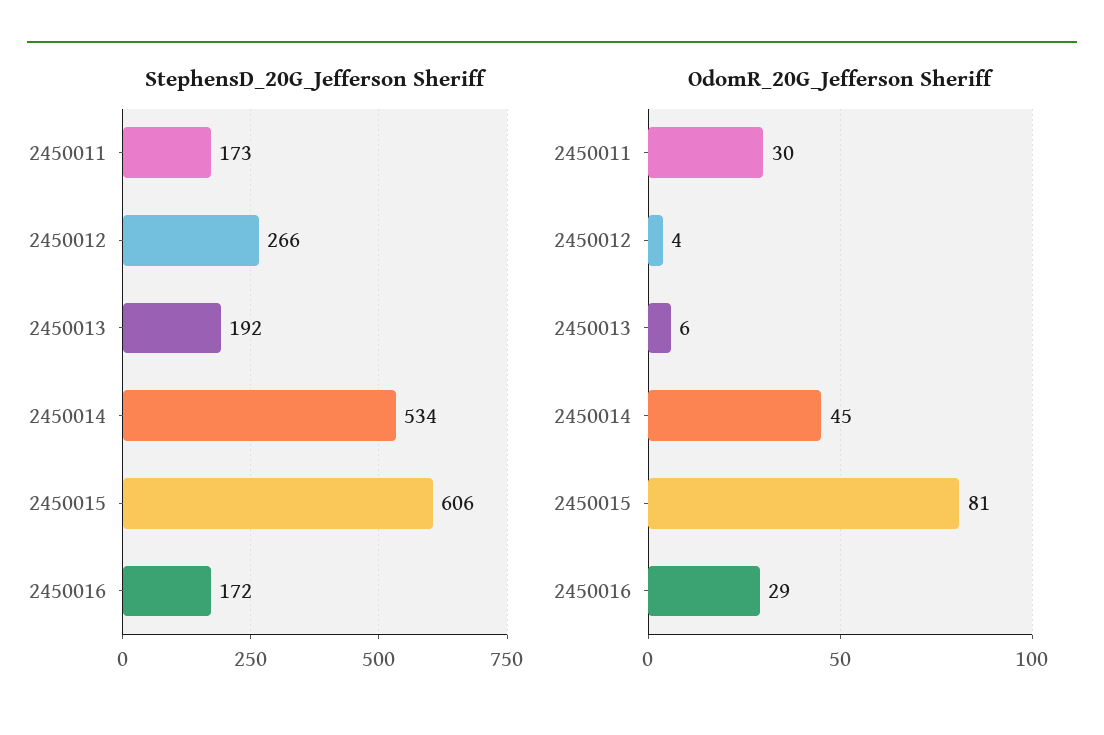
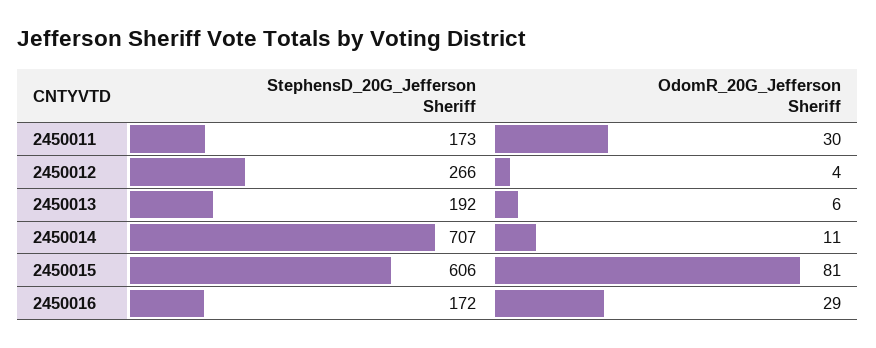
  {
    "StephensD_20G_Jefferson Sheriff": {
      "2450011": 173,
      "2450012": 266,
      "2450013": 192,
-     "2450014": 534,
+     "2450014": 707,
      "2450015": 606,
      "2450016": 172
    },
    "OdomR_20G_Jefferson Sheriff": {
      "2450011": 30,
      "2450012": 4,
      "2450013": 6,
-     "2450014": 45,
+     "2450014": 11,
      "2450015": 81,
      "2450016": 29
    }
  }

